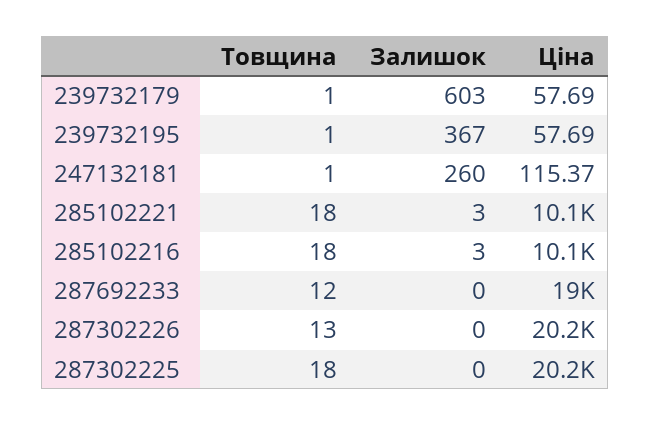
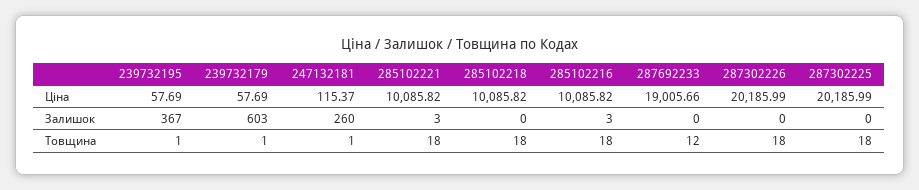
  {
    "Товщина": {
      "239732179": 1,
      "239732195": 1,
      "247132181": 1,
      "285102221": 18,
      "285102216": 18,
      "287692233": 12,
-     "287302226": 13,
+     "287302226": 18,
-     "287302225": 18
+     "287302225": 18,
+     "285102218": 18
    },
    "Залишок": {
      "239732179": 603,
      "239732195": 367,
      "247132181": 260,
      "285102221": 3,
      "285102216": 3,
      "287692233": 0,
      "287302226": 0,
-     "287302225": 0
+     "287302225": 0,
+     "285102218": 0
    },
    "Ціна": {
      "239732179": 57.69,
      "239732195": 57.69,
      "247132181": 115.37,
      "285102221": 10085.82,
      "285102216": 10085.82,
      "287692233": 19005.66,
      "287302226": 20185.99,
-     "287302225": 20185.99
+     "287302225": 20185.99,
+     "285102218": 10085.82
    }
  }

